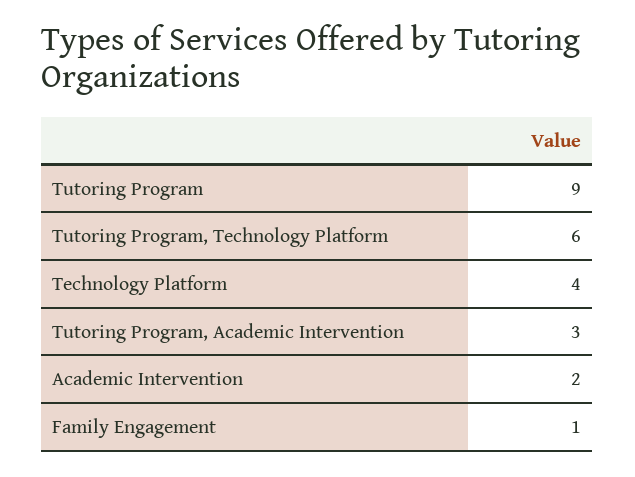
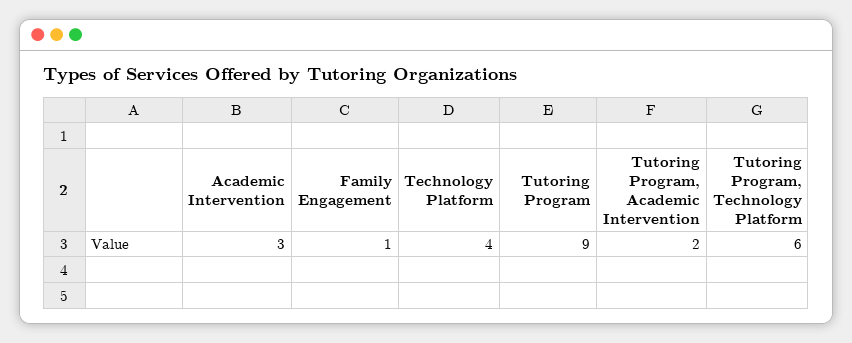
  {
    "Tutoring Program": 9,
    "Tutoring Program, Technology Platform": 6,
    "Technology Platform": 4,
-   "Tutoring Program, Academic Intervention": 3,
+   "Tutoring Program, Academic Intervention": 2,
-   "Academic Intervention": 2,
+   "Academic Intervention": 3,
    "Family Engagement": 1
  }

